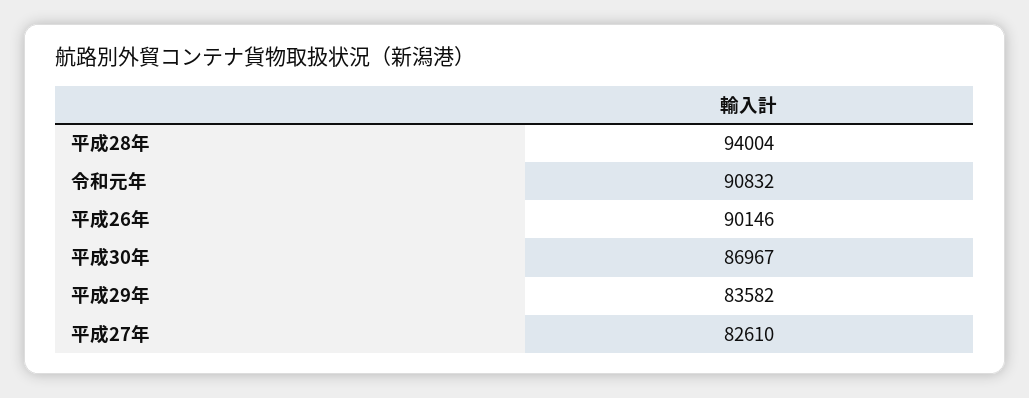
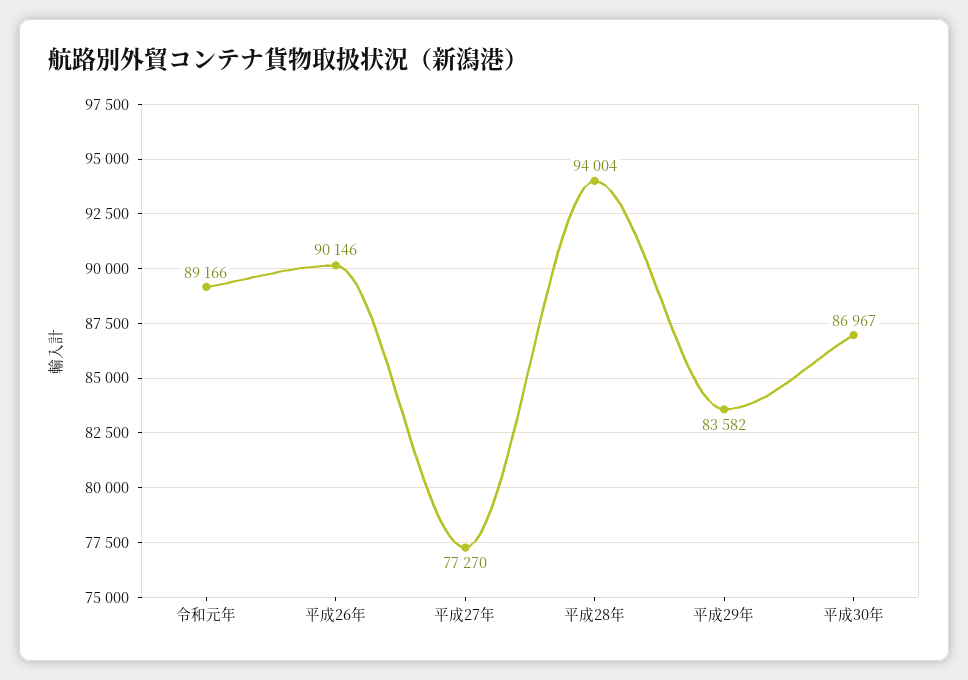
  {
    "平成28年": 94004,
-   "令和元年": 90832,
+   "令和元年": 89166,
    "平成26年": 90146,
    "平成30年": 86967,
    "平成29年": 83582,
-   "平成27年": 82610
+   "平成27年": 77270
  }

